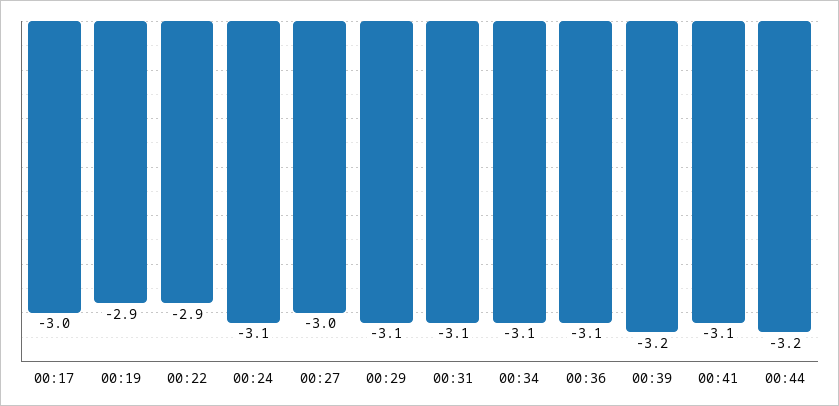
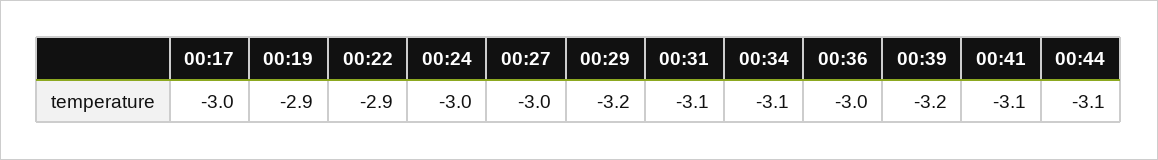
  {
    "00:17": -3,
    "00:19": -2.9,
    "00:22": -2.9,
-   "00:24": -3.1,
+   "00:24": -3,
    "00:27": -3,
-   "00:29": -3.1,
+   "00:29": -3.2,
    "00:31": -3.1,
    "00:34": -3.1,
-   "00:36": -3.1,
+   "00:36": -3,
    "00:39": -3.2,
    "00:41": -3.1,
-   "00:44": -3.2
+   "00:44": -3.1
  }

